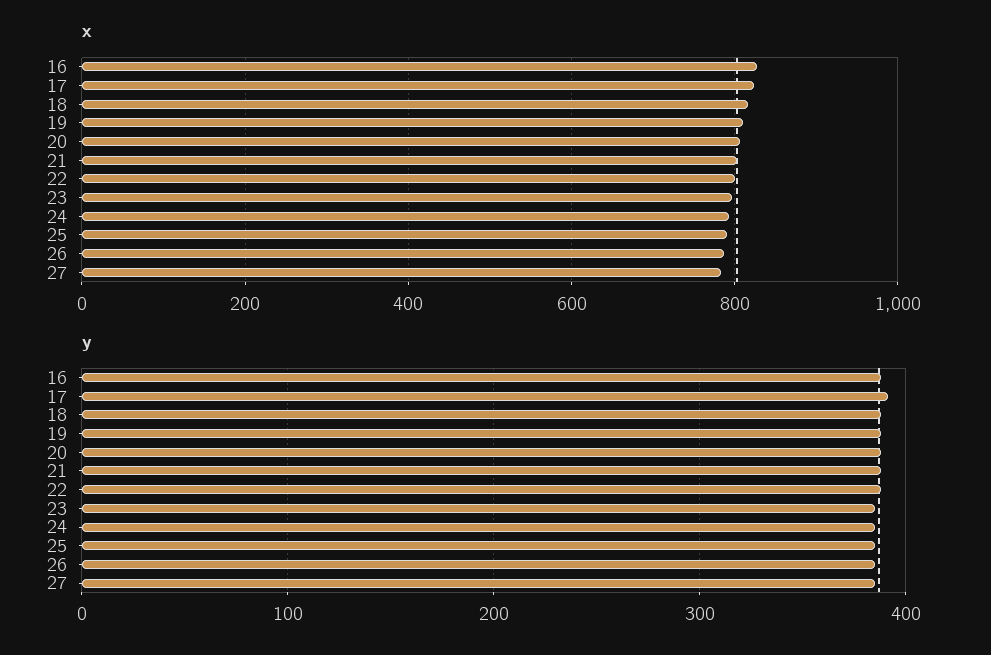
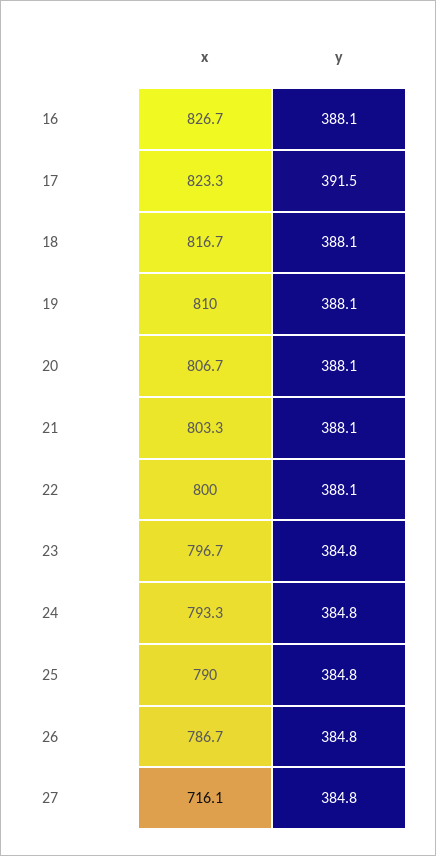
  {
    "x": {
      "16": 826.7,
      "17": 823.3,
      "18": 816.7,
      "19": 810,
      "20": 806.7,
      "21": 803.3,
      "22": 800,
      "23": 796.7,
      "24": 793.3,
      "25": 790,
      "26": 786.7,
-     "27": 780
+     "27": 716.1
    },
    "y": {
      "16": 388.1,
      "17": 391.5,
      "18": 388.1,
      "19": 388.1,
      "20": 388.1,
      "21": 388.1,
      "22": 388.1,
      "23": 384.8,
      "24": 384.8,
      "25": 384.8,
      "26": 384.8,
      "27": 384.8
    }
  }

